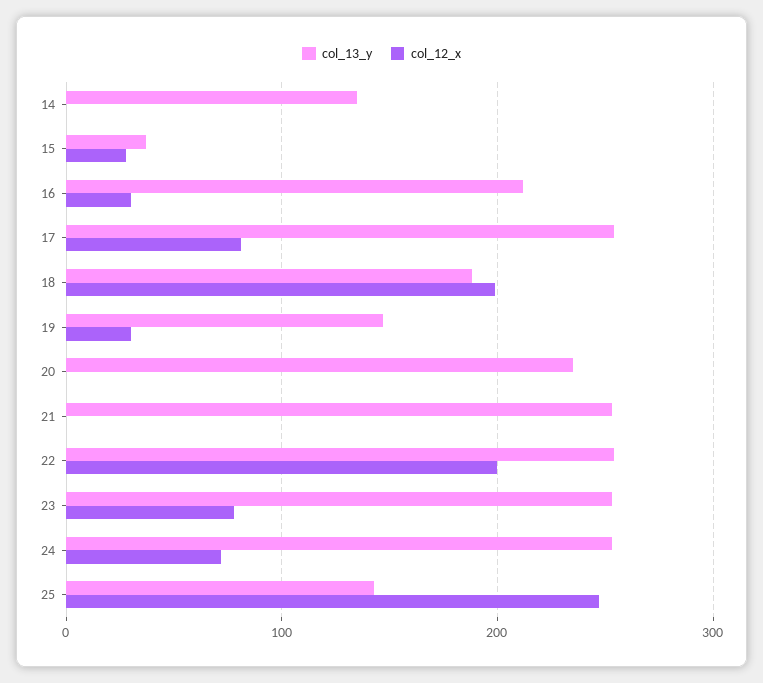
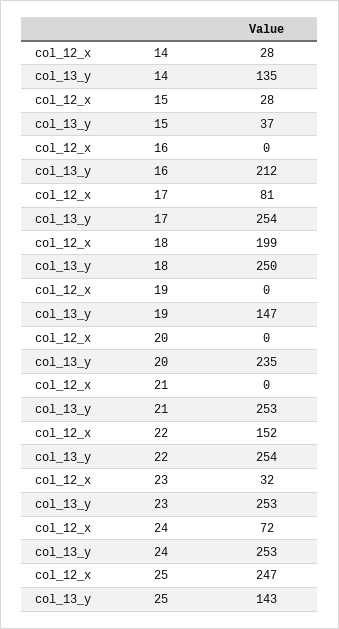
  {
    "col_13_y": {
      "14": 135,
      "15": 37,
      "16": 212,
      "17": 254,
-     "18": 190,
+     "18": 250,
      "19": 147,
      "20": 235,
      "21": 253,
      "22": 254,
      "23": 253,
      "24": 253,
      "25": 143
    },
    "col_12_x": {
-     "14": 0,
+     "14": 28,
      "15": 28,
-     "16": 30,
+     "16": 0,
      "17": 81,
      "18": 199,
-     "19": 30,
+     "19": 0,
      "20": 0,
      "21": 0,
-     "22": 200,
+     "22": 152,
-     "23": 80,
+     "23": 32,
      "24": 72,
      "25": 247
    }
  }

